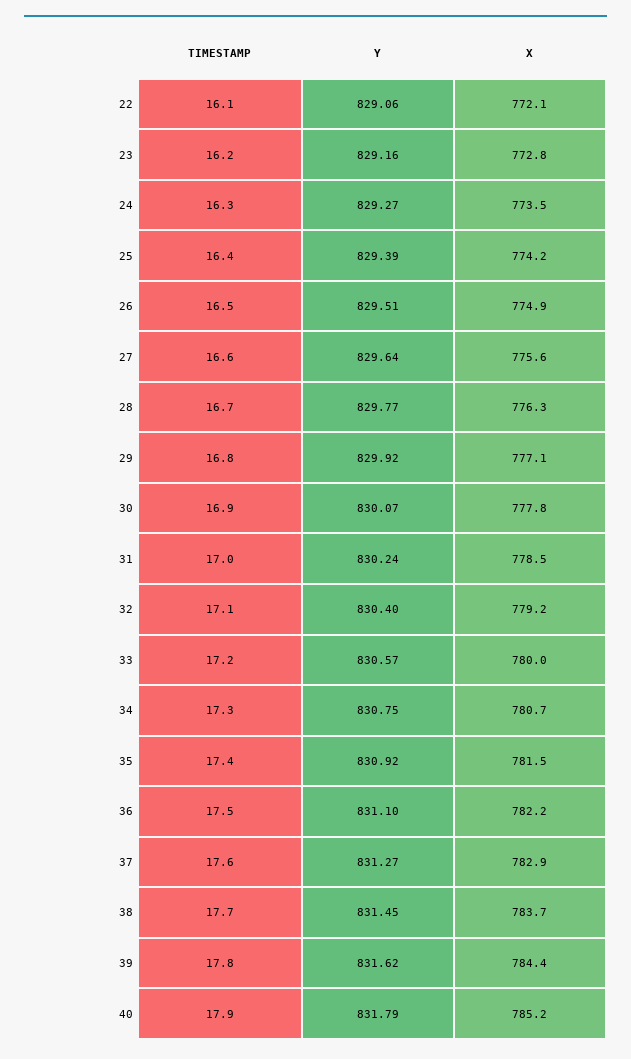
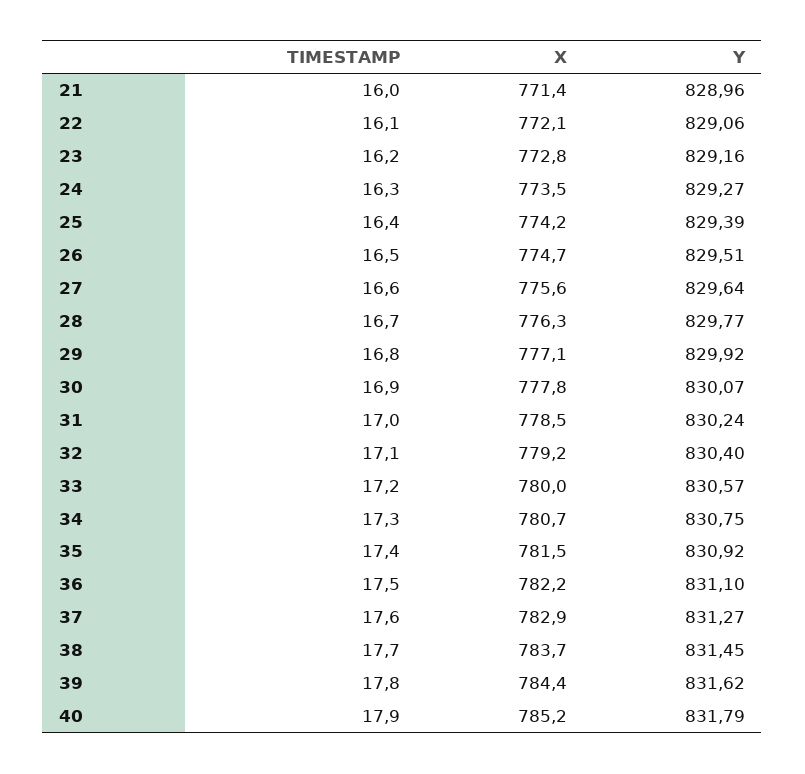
  {
    "TIMESTAMP": {
      "22": 16.1,
      "23": 16.2,
      "24": 16.3,
      "25": 16.4,
      "26": 16.5,
      "27": 16.6,
      "28": 16.7,
      "29": 16.8,
      "30": 16.9,
      "31": 17,
      "32": 17.1,
      "33": 17.2,
      "34": 17.3,
      "35": 17.4,
      "36": 17.5,
      "37": 17.6,
      "38": 17.7,
      "39": 17.8,
-     "40": 17.9
+     "40": 17.9,
+     "21": 16
    },
    "Y": {
      "22": 829.06,
      "23": 829.16,
      "24": 829.27,
      "25": 829.39,
      "26": 829.51,
      "27": 829.64,
      "28": 829.77,
      "29": 829.92,
      "30": 830.07,
      "31": 830.24,
      "32": 830.4,
      "33": 830.57,
      "34": 830.75,
      "35": 830.92,
      "36": 831.1,
      "37": 831.27,
      "38": 831.45,
      "39": 831.62,
-     "40": 831.79
+     "40": 831.79,
+     "21": 828.96
    },
    "X": {
      "22": 772.1,
      "23": 772.8,
      "24": 773.5,
      "25": 774.2,
-     "26": 774.9,
+     "26": 774.7,
      "27": 775.6,
      "28": 776.3,
      "29": 777.1,
      "30": 777.8,
      "31": 778.5,
      "32": 779.2,
      "33": 780,
      "34": 780.7,
      "35": 781.5,
      "36": 782.2,
      "37": 782.9,
      "38": 783.7,
      "39": 784.4,
-     "40": 785.2
+     "40": 785.2,
+     "21": 771.4
    }
  }

